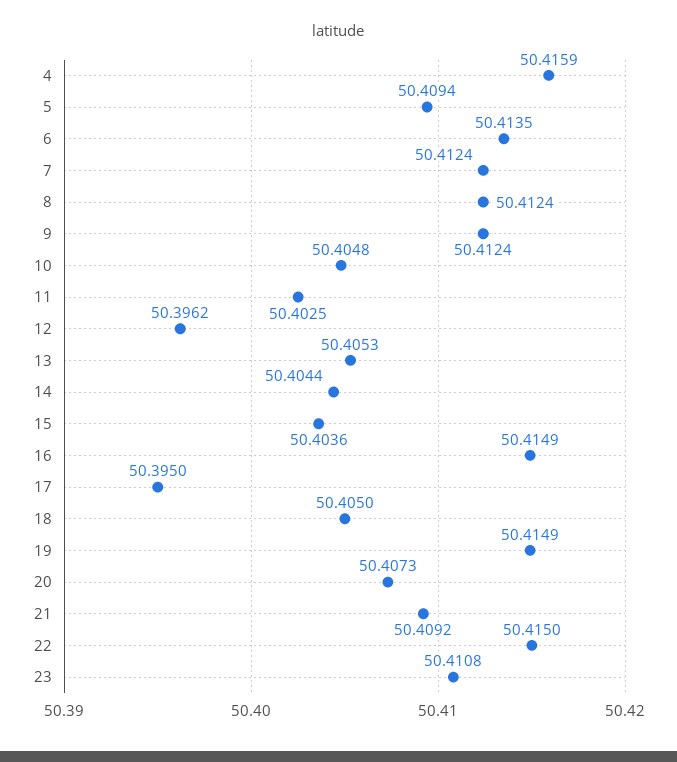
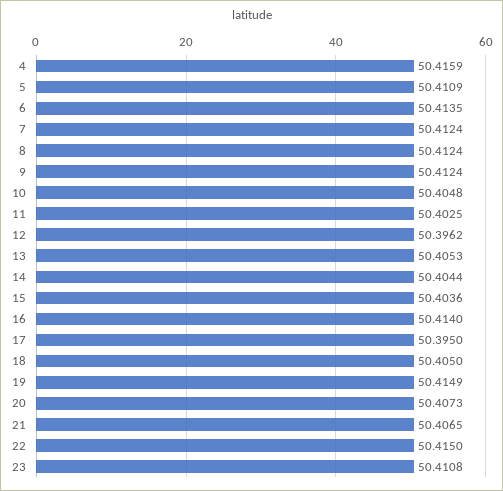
  {
    "4": 50.4159,
-   "5": 50.4094,
+   "5": 50.4109,
    "6": 50.4135,
    "7": 50.4124,
    "8": 50.4124,
    "9": 50.4124,
    "10": 50.4048,
    "11": 50.4025,
    "12": 50.3962,
    "13": 50.4053,
    "14": 50.4044,
    "15": 50.4036,
-   "16": 50.4149,
+   "16": 50.414,
    "17": 50.395,
    "18": 50.405,
    "19": 50.4149,
    "20": 50.4073,
-   "21": 50.4092,
+   "21": 50.4065,
    "22": 50.415,
    "23": 50.4108
  }

